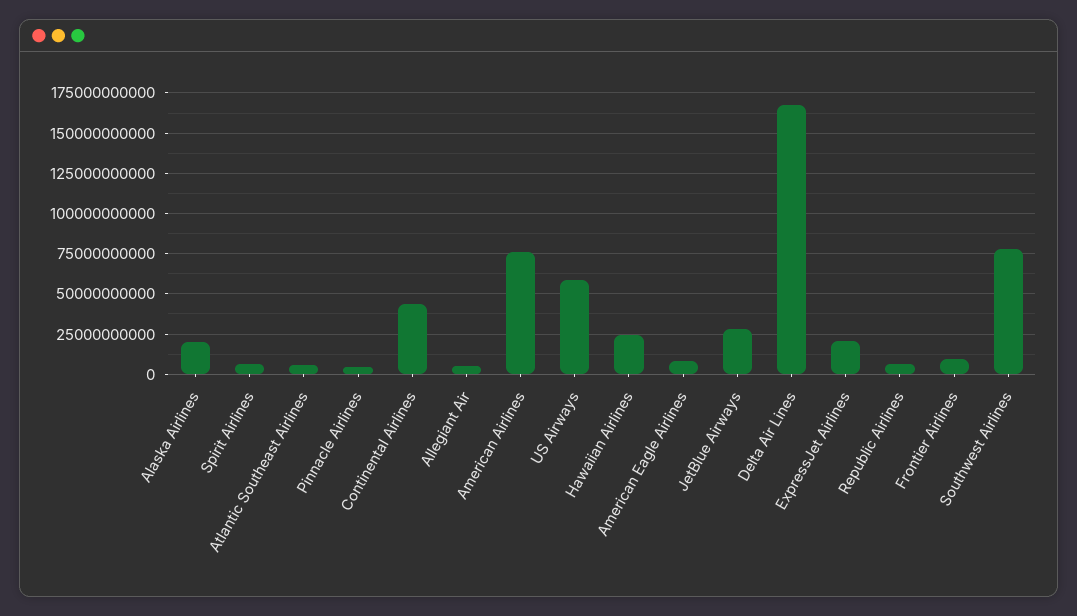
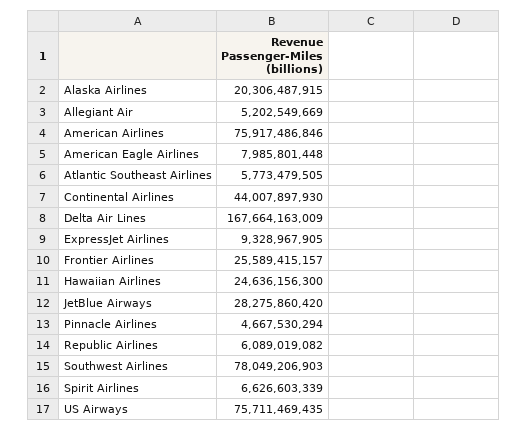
  {
    "Alaska Airlines": 20306487915,
    "Spirit Airlines": 6626603339,
    "Atlantic Southeast Airlines": 5773479505,
    "Pinnacle Airlines": 4667530294,
    "Continental Airlines": 44007897930,
    "Allegiant Air": 5202549669,
    "American Airlines": 75917486846,
-   "US Airways": 60000000000,
+   "US Airways": 75711469435,
    "Hawaiian Airlines": 24636156300,
    "American Eagle Airlines": 7985801448,
    "JetBlue Airways": 28275860420,
    "Delta Air Lines": 167664163009,
-   "ExpressJet Airlines": 20000000000,
+   "ExpressJet Airlines": 9328967905,
    "Republic Airlines": 6089019082,
-   "Frontier Airlines": 10000000000,
+   "Frontier Airlines": 25589415157,
    "Southwest Airlines": 78049206903
  }

